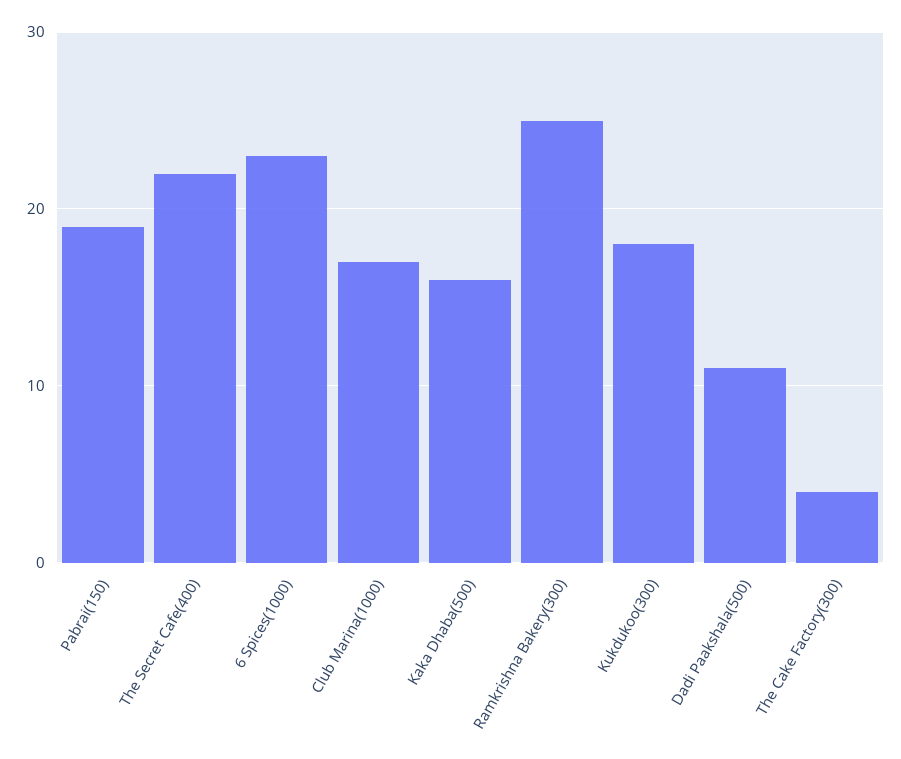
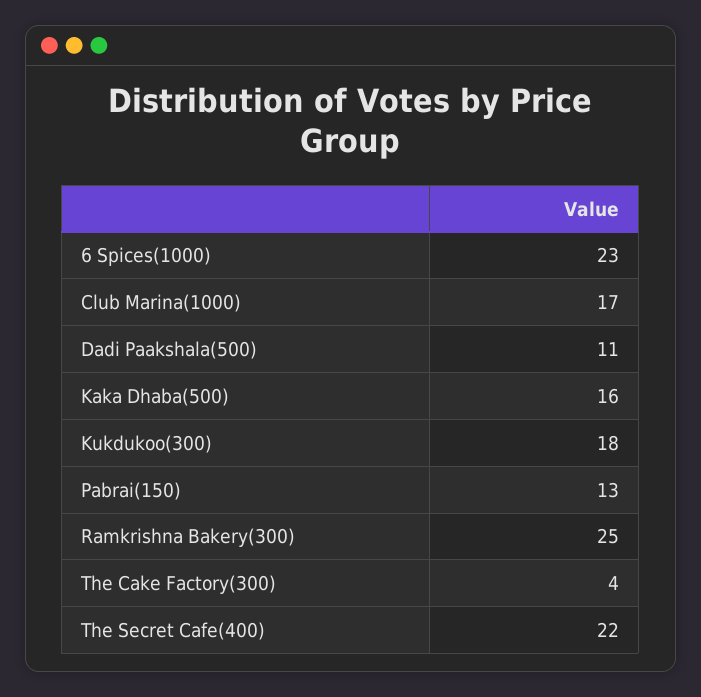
  {
-   "Pabrai(150)": 19,
+   "Pabrai(150)": 13,
    "The Secret Cafe(400)": 22,
    "6 Spices(1000)": 23,
    "Club Marina(1000)": 17,
    "Kaka Dhaba(500)": 16,
    "Ramkrishna Bakery(300)": 25,
    "Kukdukoo(300)": 18,
    "Dadi Paakshala(500)": 11,
    "The Cake Factory(300)": 4
  }

